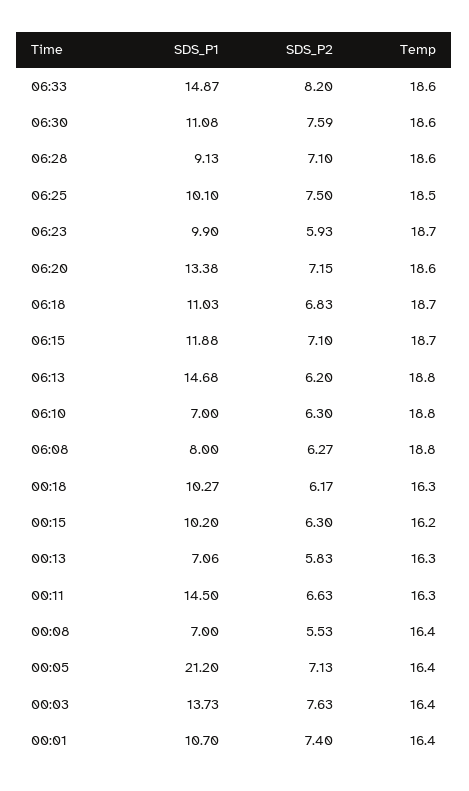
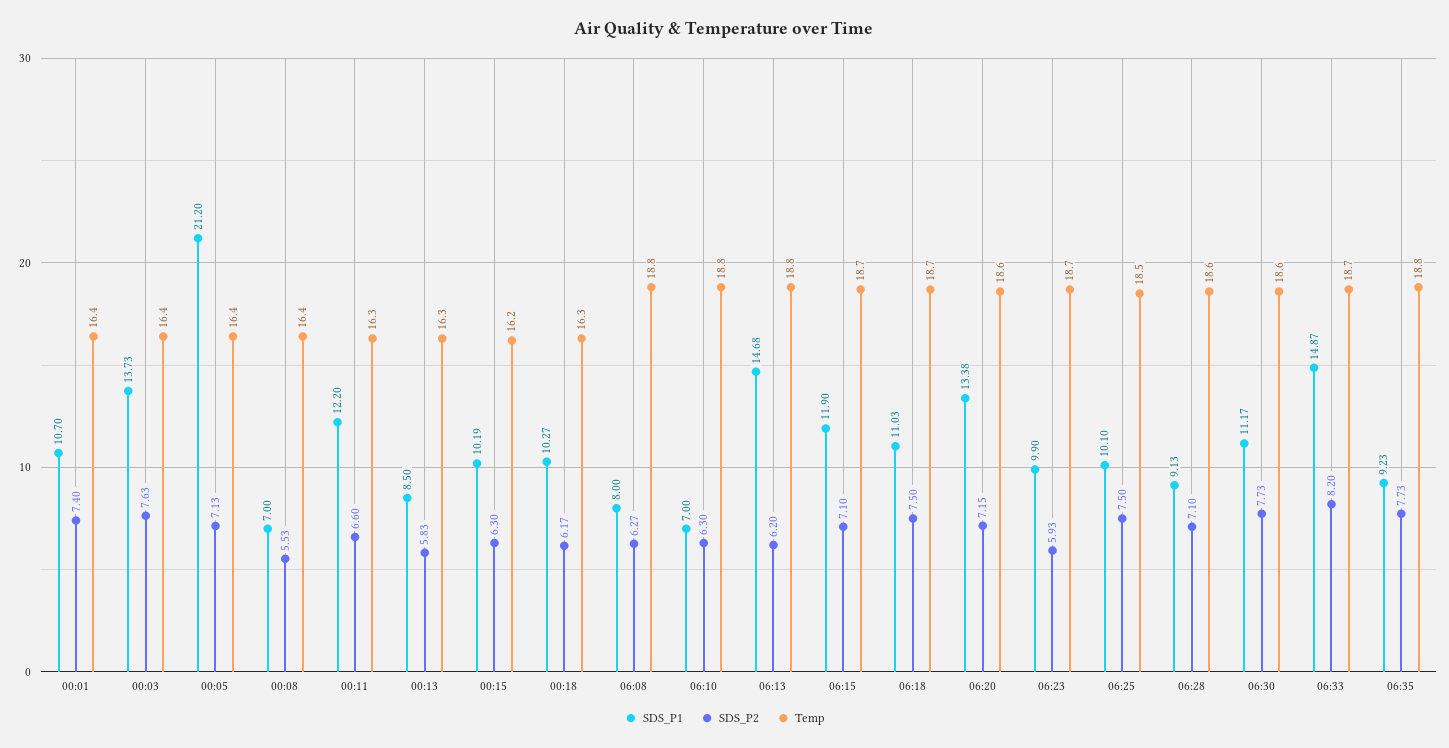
  {
    "SDS_P1": {
      "06:33": 14.87,
-     "06:30": 11.08,
+     "06:30": 11.17,
      "06:28": 9.13,
      "06:25": 10.1,
      "06:23": 9.9,
      "06:20": 13.38,
      "06:18": 11.03,
-     "06:15": 11.88,
+     "06:15": 11.9,
      "06:13": 14.68,
      "06:10": 7,
      "06:08": 8,
      "00:18": 10.27,
-     "00:15": 10.2,
+     "00:15": 10.19,
-     "00:13": 7.06,
+     "00:13": 8.5,
-     "00:11": 14.5,
+     "00:11": 12.2,
      "00:08": 7,
      "00:05": 21.2,
      "00:03": 13.73,
-     "00:01": 10.7
+     "00:01": 10.7,
+     "06:35": 9.23
    },
    "SDS_P2": {
      "06:33": 8.2,
-     "06:30": 7.59,
+     "06:30": 7.73,
      "06:28": 7.1,
      "06:25": 7.5,
      "06:23": 5.93,
      "06:20": 7.15,
-     "06:18": 6.83,
+     "06:18": 7.5,
      "06:15": 7.1,
      "06:13": 6.2,
      "06:10": 6.3,
      "06:08": 6.27,
      "00:18": 6.17,
      "00:15": 6.3,
      "00:13": 5.83,
-     "00:11": 6.63,
+     "00:11": 6.6,
      "00:08": 5.53,
      "00:05": 7.13,
      "00:03": 7.63,
-     "00:01": 7.4
+     "00:01": 7.4,
+     "06:35": 7.73
    },
    "Temp": {
-     "06:33": 18.6,
+     "06:33": 18.7,
      "06:30": 18.6,
      "06:28": 18.6,
      "06:25": 18.5,
      "06:23": 18.7,
      "06:20": 18.6,
      "06:18": 18.7,
      "06:15": 18.7,
      "06:13": 18.8,
      "06:10": 18.8,
      "06:08": 18.8,
      "00:18": 16.3,
      "00:15": 16.2,
      "00:13": 16.3,
      "00:11": 16.3,
      "00:08": 16.4,
      "00:05": 16.4,
      "00:03": 16.4,
-     "00:01": 16.4
+     "00:01": 16.4,
+     "06:35": 18.8
    }
  }

